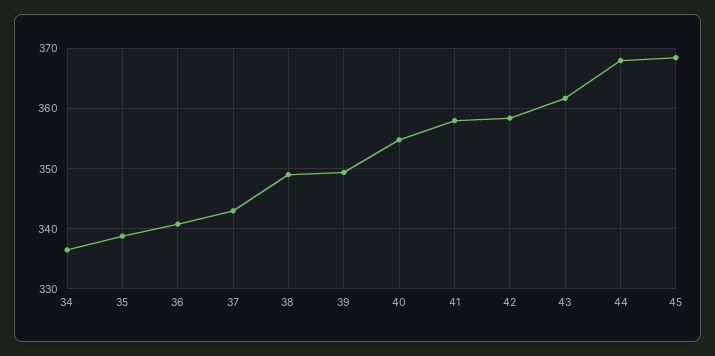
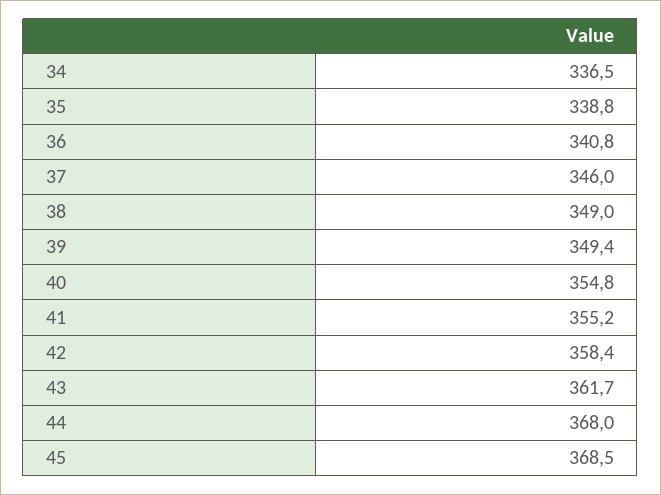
  {
    "34": 336.5,
    "35": 338.8,
    "36": 340.8,
-   "37": 343,
+   "37": 346,
    "38": 349,
    "39": 349.4,
    "40": 354.8,
-   "41": 358,
+   "41": 355.2,
    "42": 358.4,
    "43": 361.7,
    "44": 368,
    "45": 368.5
  }

